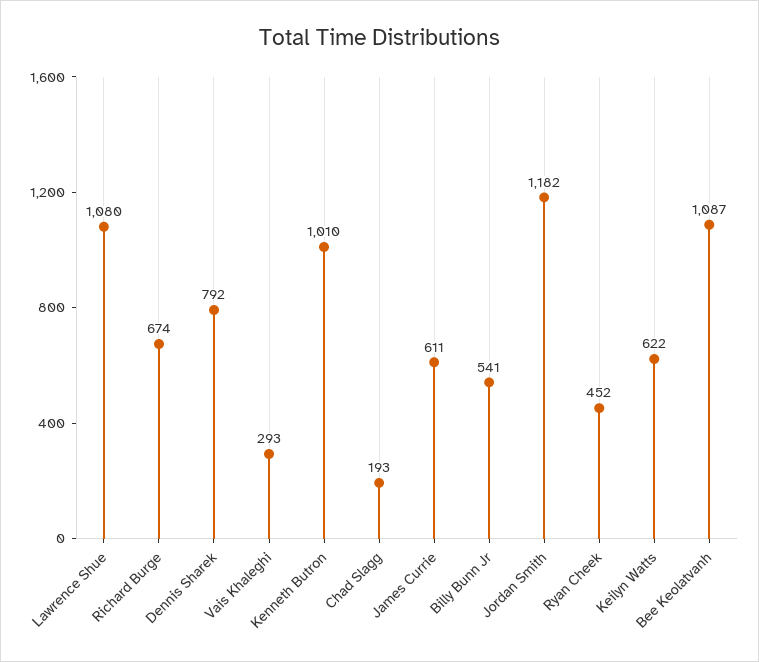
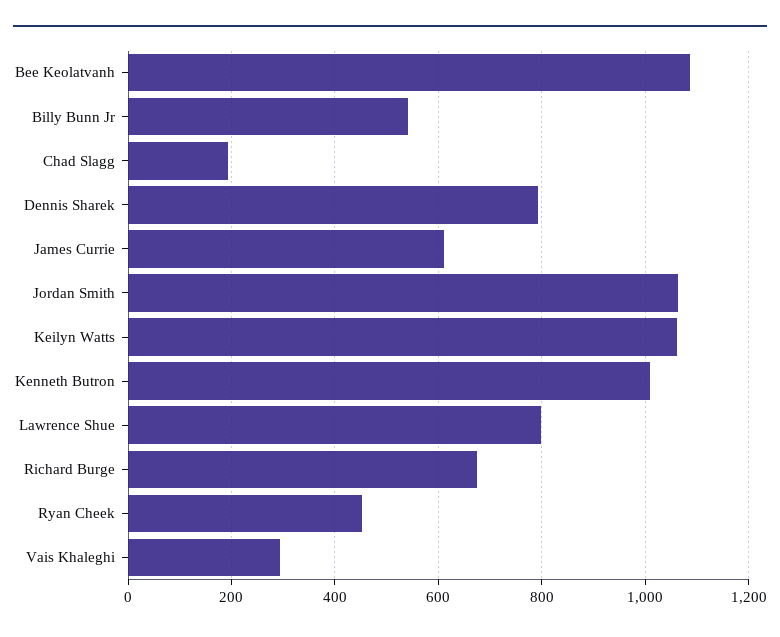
  {
-   "Lawrence Shue": 1080,
+   "Lawrence Shue": 800,
    "Richard Burge": 674,
    "Dennis Sharek": 792,
    "Vais Khaleghi": 293,
    "Kenneth Butron": 1010,
    "Chad Slagg": 193,
    "James Currie": 611,
    "Billy Bunn Jr": 541,
-   "Jordan Smith": 1182,
+   "Jordan Smith": 1060,
    "Ryan Cheek": 452,
-   "Keilyn Watts": 622,
+   "Keilyn Watts": 1060,
    "Bee Keolatvanh": 1087
  }

